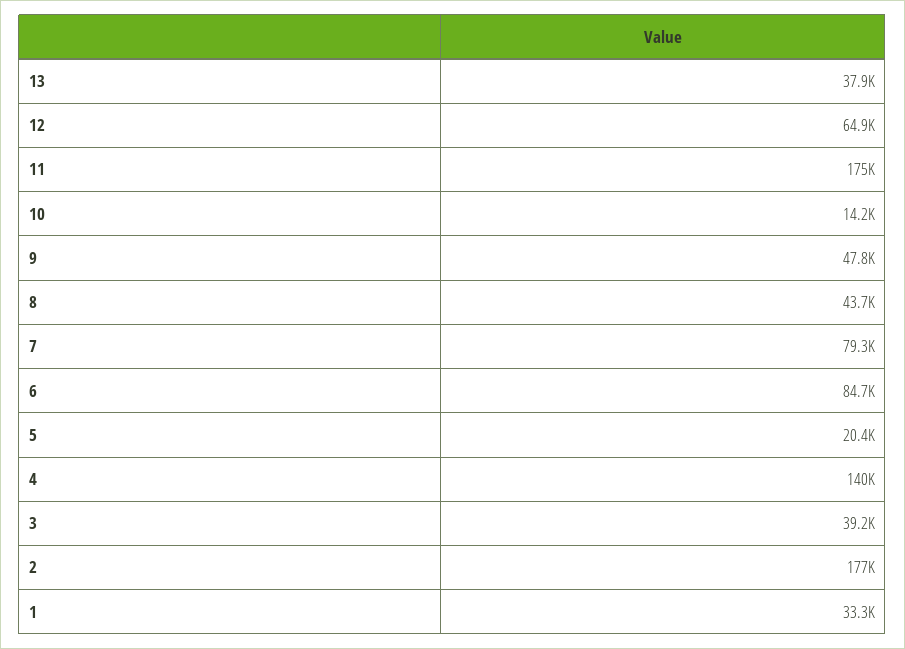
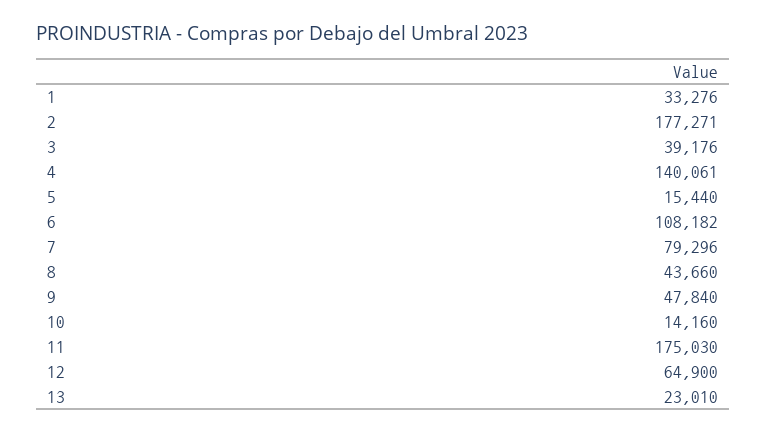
  {
-   "13": 37900,
+   "13": 23010,
    "12": 64900,
    "11": 175030,
    "10": 14160,
    "9": 47840,
    "8": 43660,
    "7": 79296,
-   "6": 84700,
+   "6": 108182,
-   "5": 20400,
+   "5": 15440,
    "4": 140061,
    "3": 39176,
    "2": 177271,
    "1": 33276
  }

